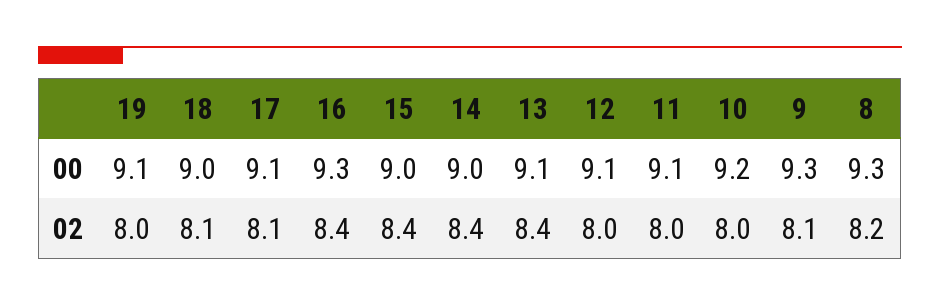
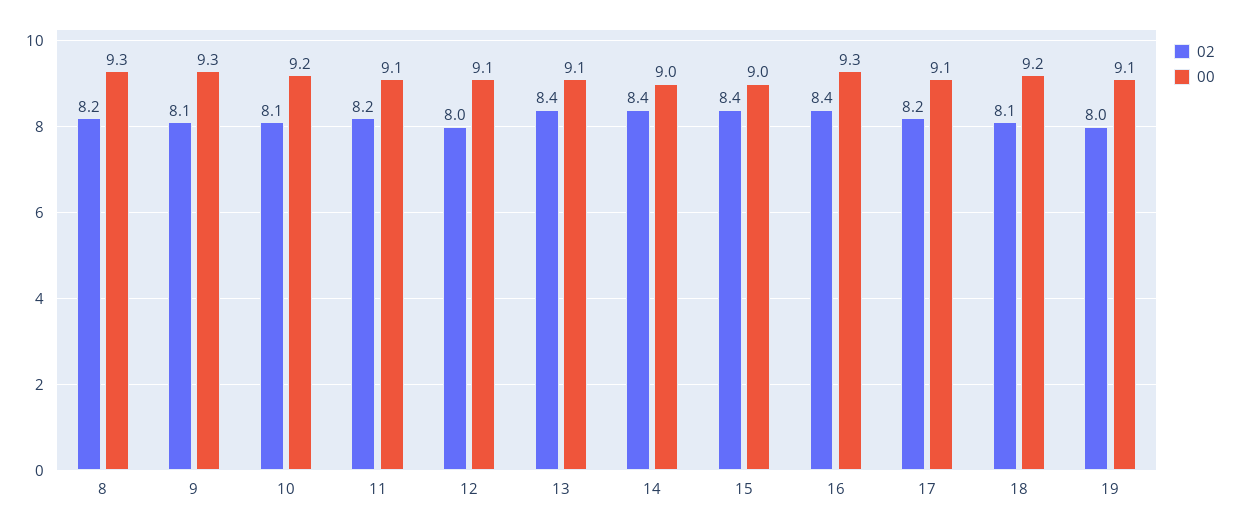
  {
    "00": {
      "19": 9.1,
-     "18": 9,
+     "18": 9.2,
      "17": 9.1,
      "16": 9.3,
      "15": 9,
      "14": 9,
      "13": 9.1,
      "12": 9.1,
      "11": 9.1,
      "10": 9.2,
      "9": 9.3,
      "8": 9.3
    },
    "02": {
      "19": 8,
      "18": 8.1,
-     "17": 8.1,
+     "17": 8.2,
      "16": 8.4,
      "15": 8.4,
      "14": 8.4,
      "13": 8.4,
      "12": 8,
-     "11": 8,
+     "11": 8.2,
-     "10": 8,
+     "10": 8.1,
      "9": 8.1,
      "8": 8.2
    }
  }

